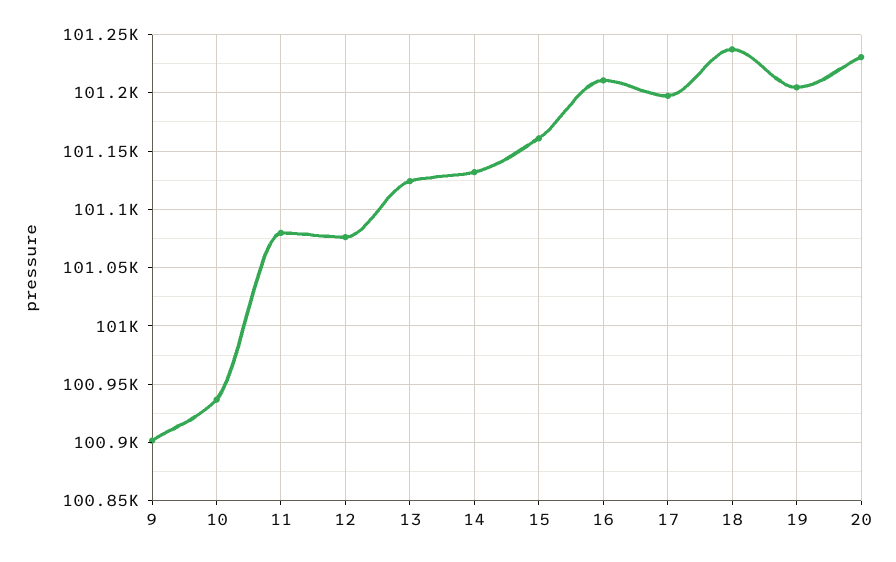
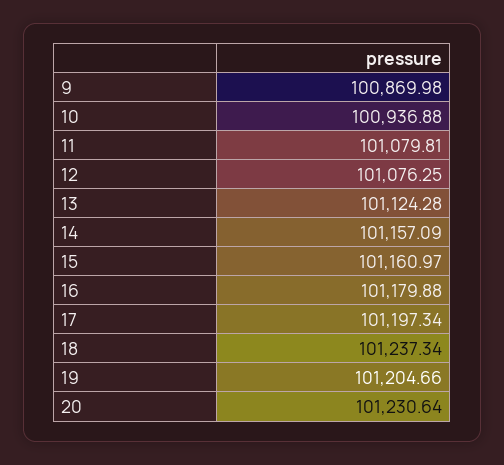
  {
-   "9": 100900,
+   "9": 100869.98,
    "10": 100936.88,
    "11": 101079.81,
    "12": 101076.25,
    "13": 101124.28,
-   "14": 101130,
+   "14": 101157.09,
    "15": 101160.97,
-   "16": 101210,
+   "16": 101179.88,
    "17": 101197.34,
    "18": 101237.34,
    "19": 101204.66,
    "20": 101230.64
  }

